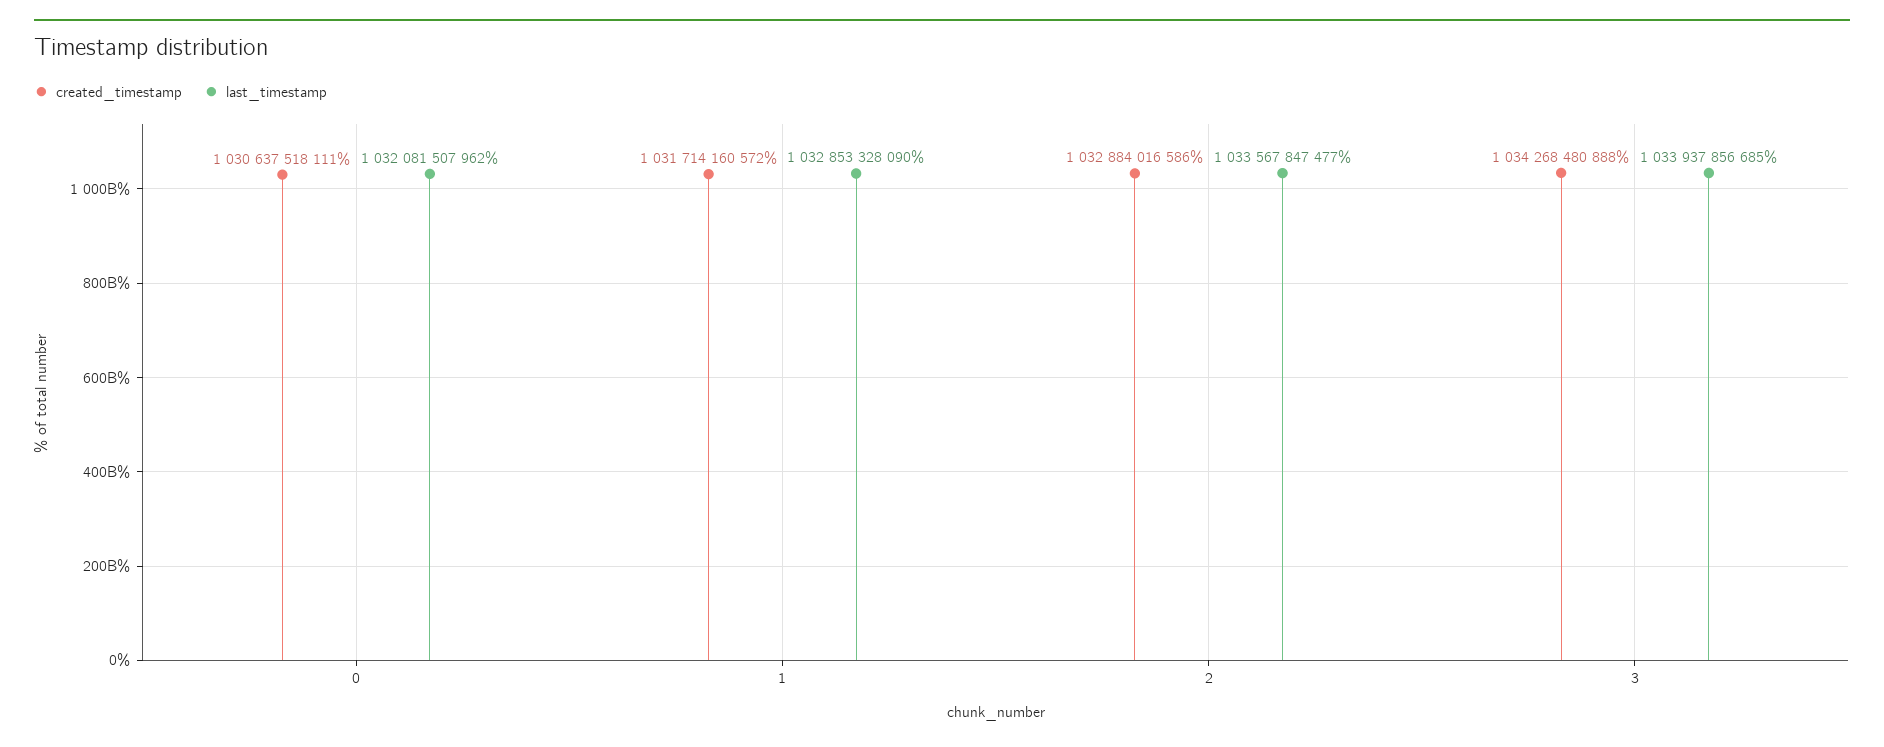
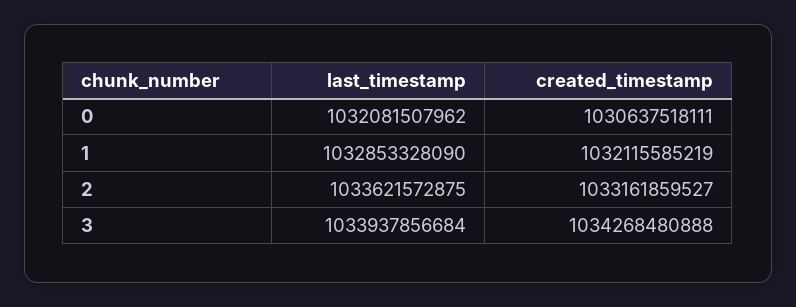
  {
    "created_timestamp": {
      "0": 1030637518111,
-     "1": 1031714160572,
+     "1": 1032115585219,
-     "2": 1032884016586,
+     "2": 1033161859527,
      "3": 1034268480888
    },
    "last_timestamp": {
      "0": 1032081507962,
      "1": 1032853328090,
-     "2": 1033567847477,
+     "2": 1033621572875,
-     "3": 1033937856685
+     "3": 1033937856684
    }
  }

